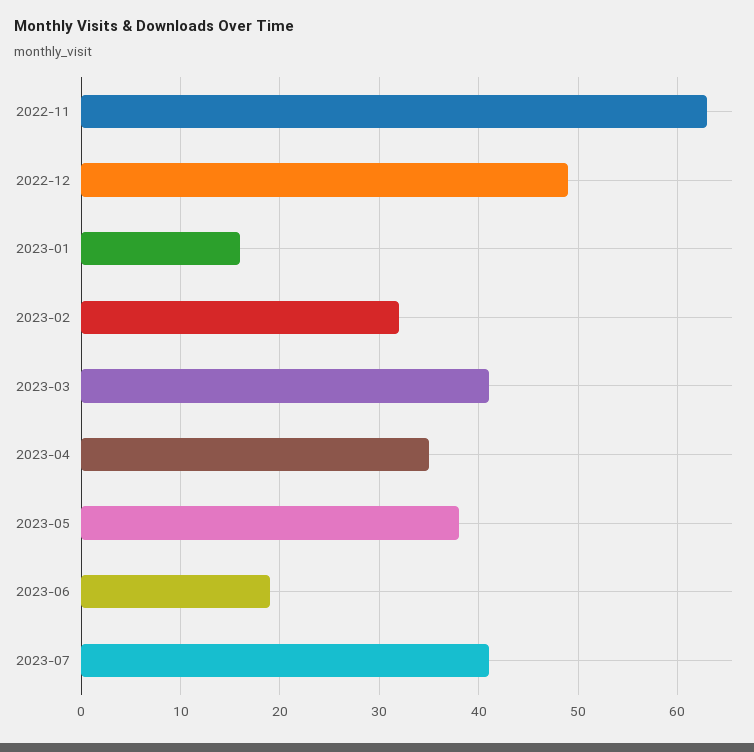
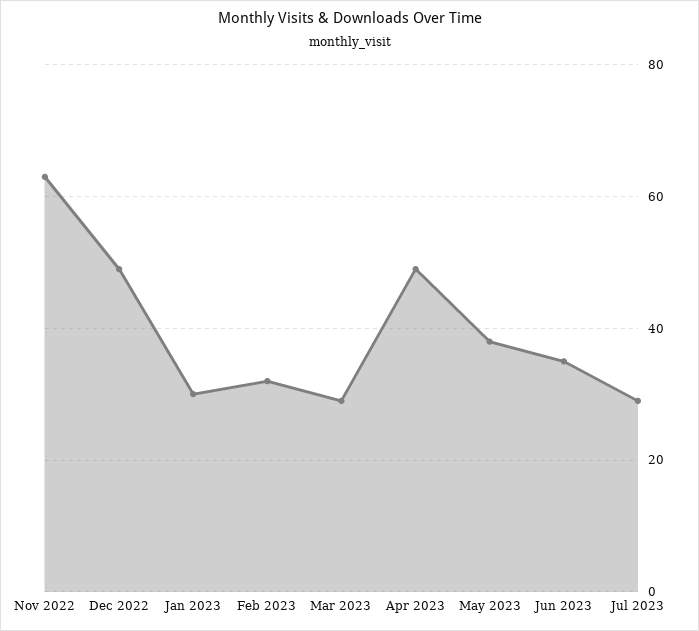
  {
    "2022-11": 63,
    "2022-12": 49,
-   "2023-01": 16,
+   "2023-01": 30,
    "2023-02": 32,
-   "2023-03": 41,
+   "2023-03": 30,
-   "2023-04": 35,
+   "2023-04": 50,
    "2023-05": 38,
-   "2023-06": 19,
+   "2023-06": 35,
-   "2023-07": 41
+   "2023-07": 30
  }

